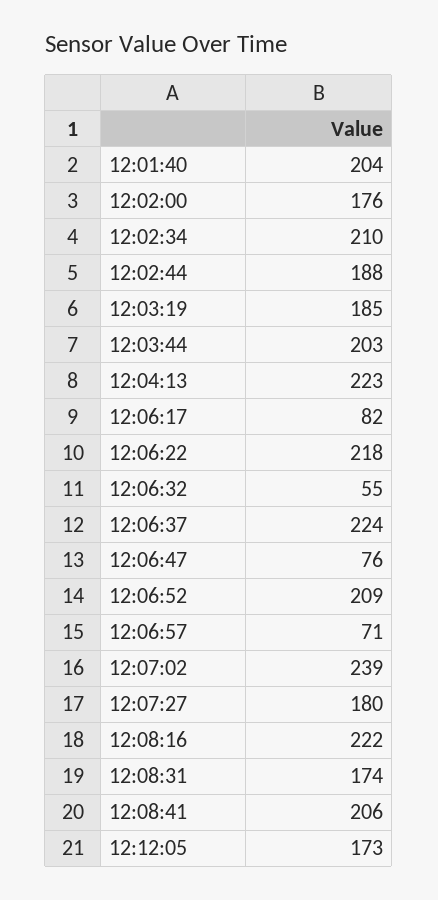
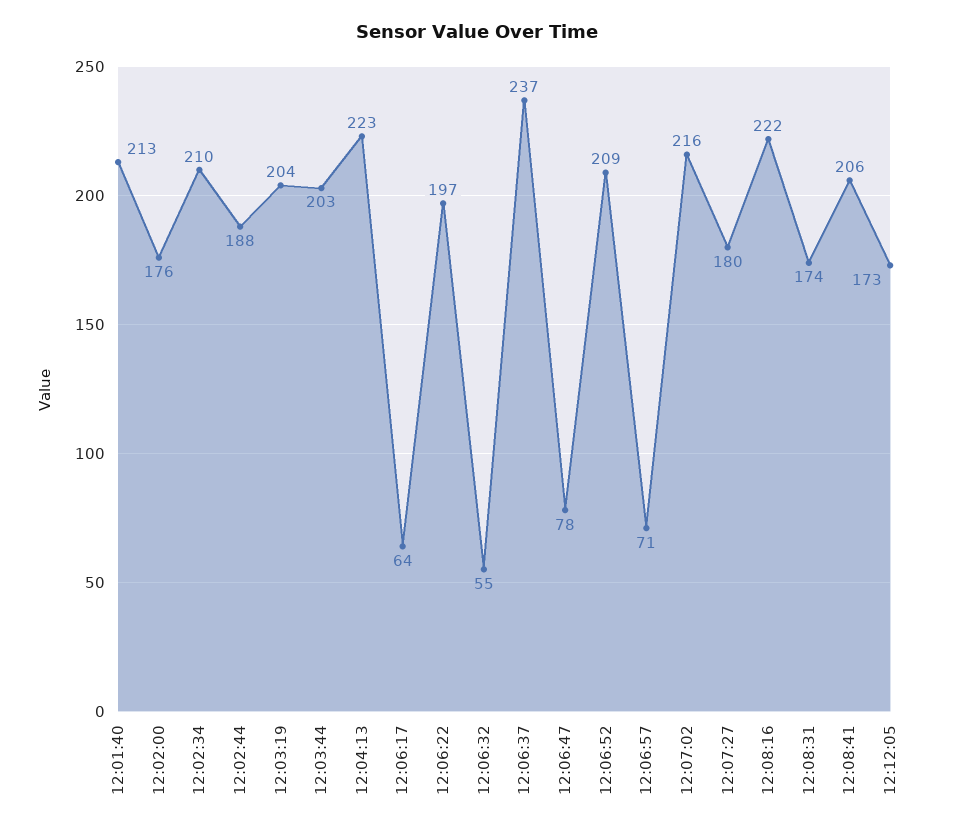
  {
-   "12:01:40": 204,
+   "12:01:40": 213,
    "12:02:00": 176,
    "12:02:34": 210,
    "12:02:44": 188,
-   "12:03:19": 185,
+   "12:03:19": 204,
    "12:03:44": 203,
    "12:04:13": 223,
-   "12:06:17": 82,
+   "12:06:17": 64,
-   "12:06:22": 218,
+   "12:06:22": 197,
    "12:06:32": 55,
-   "12:06:37": 224,
+   "12:06:37": 237,
-   "12:06:47": 76,
+   "12:06:47": 78,
    "12:06:52": 209,
    "12:06:57": 71,
-   "12:07:02": 239,
+   "12:07:02": 216,
    "12:07:27": 180,
    "12:08:16": 222,
    "12:08:31": 174,
    "12:08:41": 206,
    "12:12:05": 173
  }

